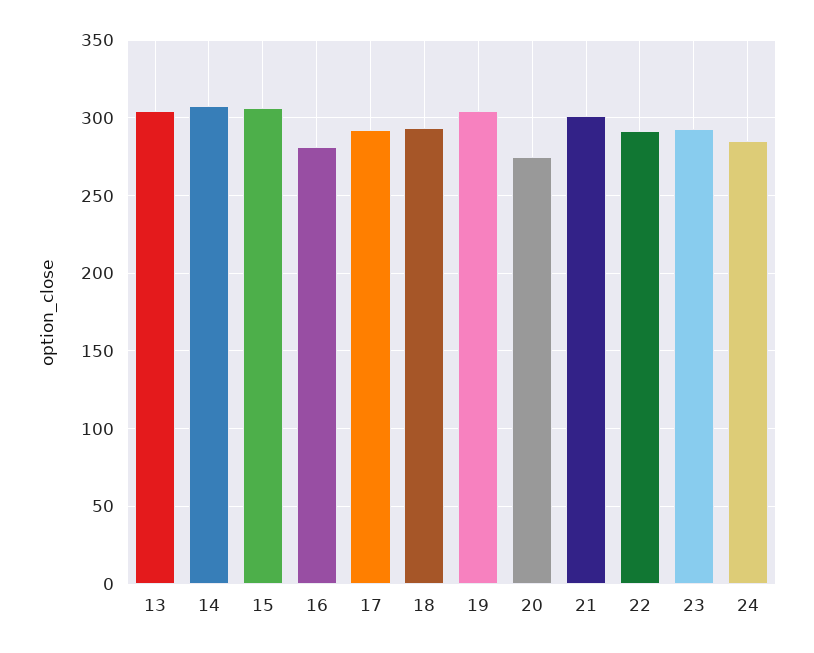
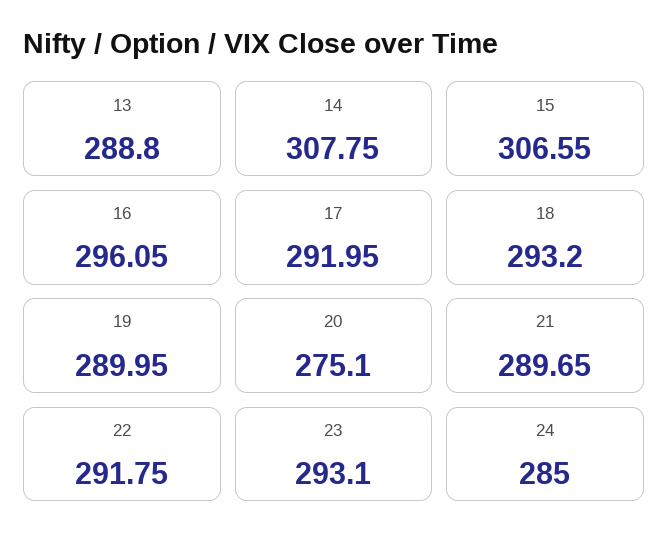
  {
-   "13": 305,
+   "13": 288.8,
    "14": 307.75,
    "15": 306.55,
-   "16": 280,
+   "16": 296.05,
    "17": 291.95,
    "18": 293.2,
-   "19": 305,
+   "19": 289.95,
    "20": 275.1,
-   "21": 300,
+   "21": 289.65,
    "22": 291.75,
    "23": 293.1,
    "24": 285
  }

